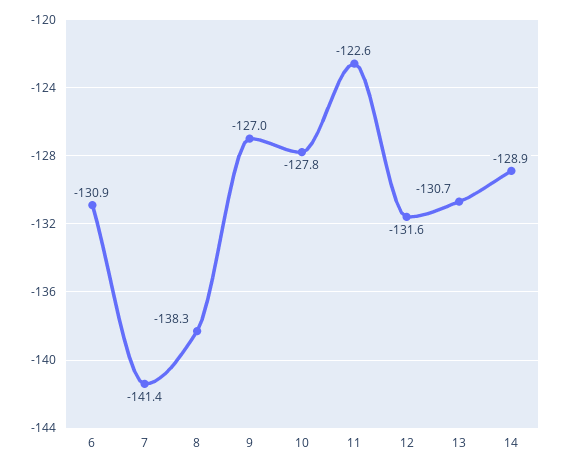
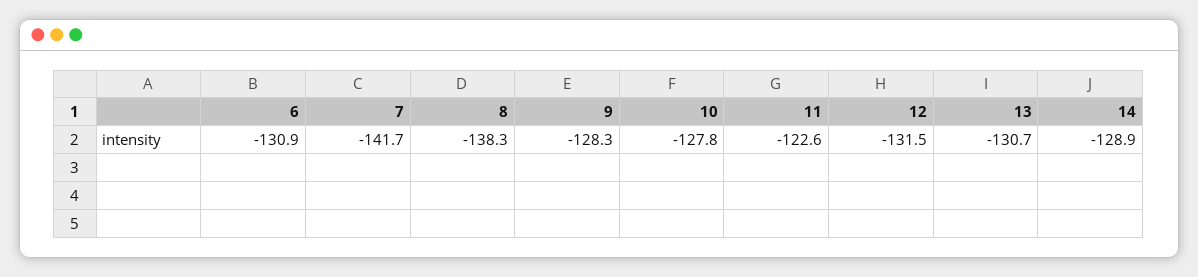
  {
    "6": -130.9,
-   "7": -141.4,
+   "7": -141.7,
    "8": -138.3,
-   "9": -127,
+   "9": -128.3,
    "10": -127.8,
    "11": -122.6,
-   "12": -131.6,
+   "12": -131.5,
    "13": -130.7,
    "14": -128.9
  }

